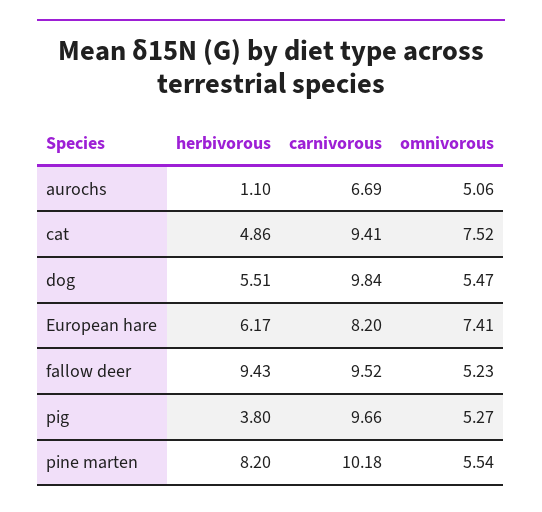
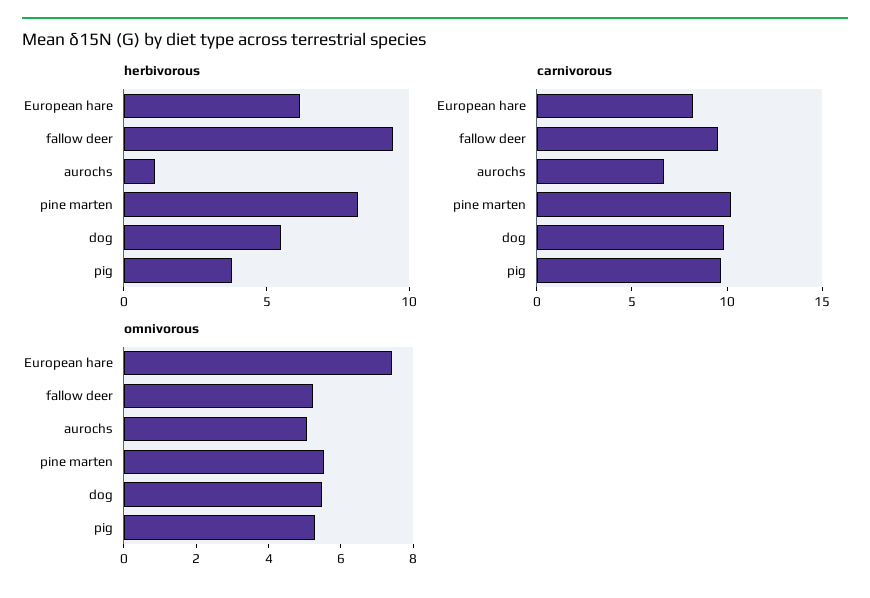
  {
    "herbivorous": {
      "aurochs": 1.1,
-     "cat": 4.86,
      "dog": 5.51,
      "European hare": 6.17,
      "fallow deer": 9.43,
      "pig": 3.8,
      "pine marten": 8.2
    },
    "carnivorous": {
      "aurochs": 6.69,
-     "cat": 9.41,
      "dog": 9.84,
      "European hare": 8.2,
      "fallow deer": 9.52,
      "pig": 9.66,
      "pine marten": 10.18
    },
    "omnivorous": {
      "aurochs": 5.06,
-     "cat": 7.52,
      "dog": 5.47,
      "European hare": 7.41,
      "fallow deer": 5.23,
      "pig": 5.27,
      "pine marten": 5.54
    }
  }

